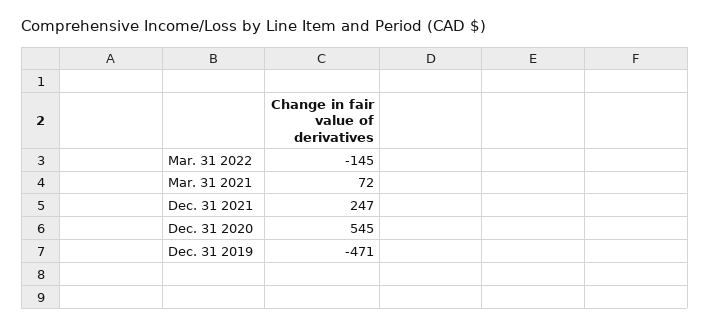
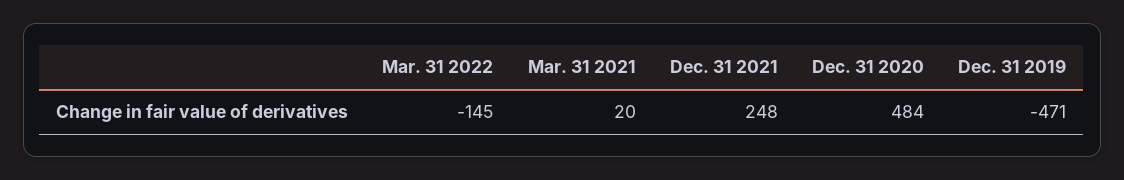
  {
    "Mar. 31 2022": -145,
-   "Mar. 31 2021": 72,
+   "Mar. 31 2021": 20,
-   "Dec. 31 2021": 247,
+   "Dec. 31 2021": 248,
-   "Dec. 31 2020": 545,
+   "Dec. 31 2020": 484,
    "Dec. 31 2019": -471
  }

